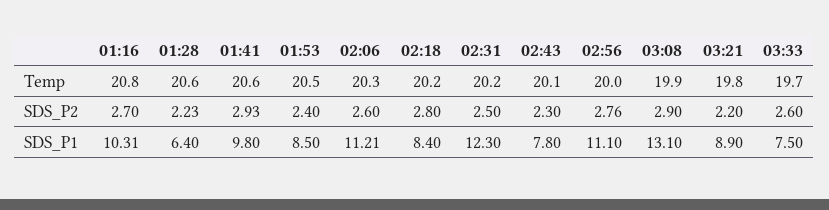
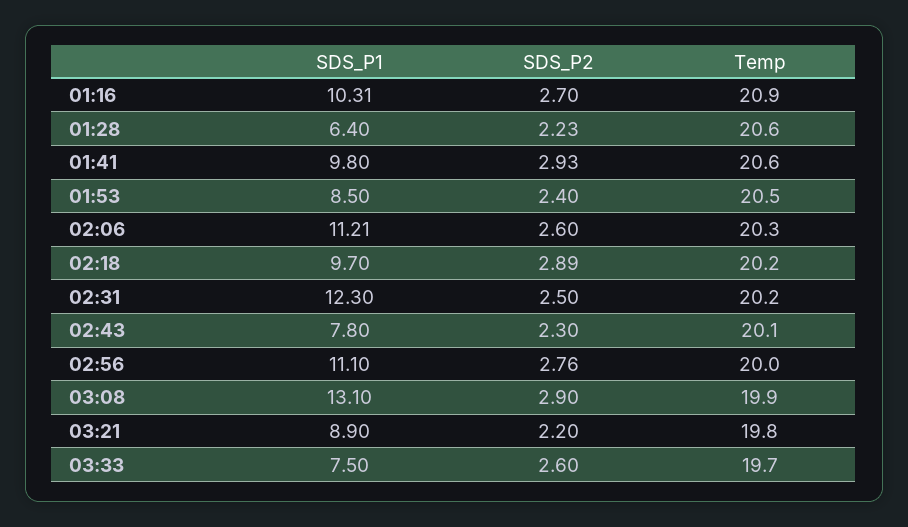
  {
    "01:16": {
-     "Temp": 20.8,
+     "Temp": 20.9,
      "SDS_P2": 2.7,
      "SDS_P1": 10.31
    },
    "01:28": {
      "Temp": 20.6,
      "SDS_P2": 2.23,
      "SDS_P1": 6.4
    },
    "01:41": {
      "Temp": 20.6,
      "SDS_P2": 2.93,
      "SDS_P1": 9.8
    },
    "01:53": {
      "Temp": 20.5,
      "SDS_P2": 2.4,
      "SDS_P1": 8.5
    },
    "02:06": {
      "Temp": 20.3,
      "SDS_P2": 2.6,
      "SDS_P1": 11.21
    },
    "02:18": {
      "Temp": 20.2,
-     "SDS_P2": 2.8,
+     "SDS_P2": 2.89,
-     "SDS_P1": 8.4
+     "SDS_P1": 9.7
    },
    "02:31": {
      "Temp": 20.2,
      "SDS_P2": 2.5,
      "SDS_P1": 12.3
    },
    "02:43": {
      "Temp": 20.1,
      "SDS_P2": 2.3,
      "SDS_P1": 7.8
    },
    "02:56": {
      "Temp": 20,
      "SDS_P2": 2.76,
      "SDS_P1": 11.1
    },
    "03:08": {
      "Temp": 19.9,
      "SDS_P2": 2.9,
      "SDS_P1": 13.1
    },
    "03:21": {
      "Temp": 19.8,
      "SDS_P2": 2.2,
      "SDS_P1": 8.9
    },
    "03:33": {
      "Temp": 19.7,
      "SDS_P2": 2.6,
      "SDS_P1": 7.5
    }
  }

